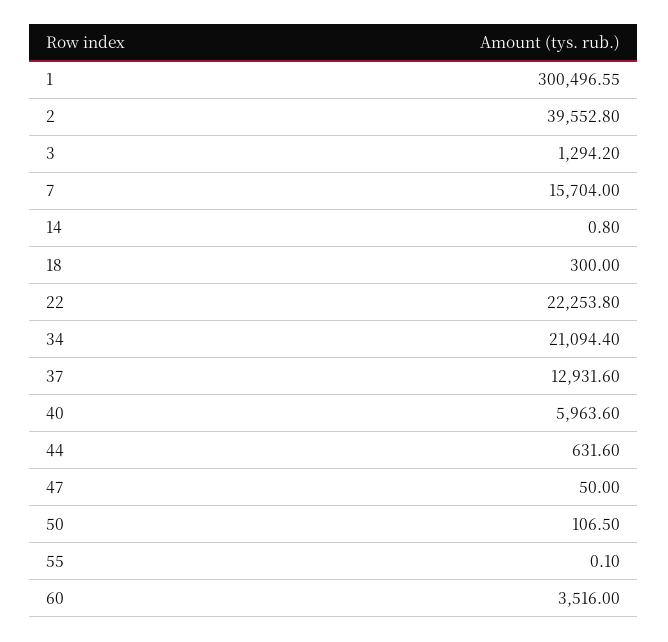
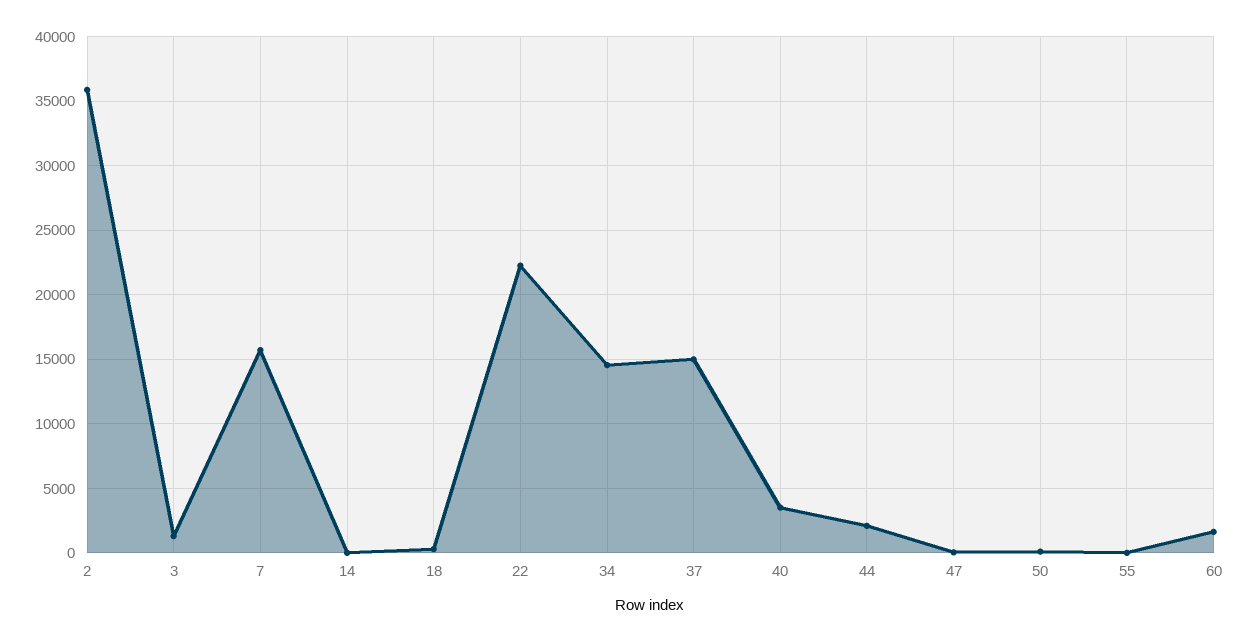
  {
-   "1": 300496.55,
-   "2": 39552.8,
+   "2": 36000,
    "3": 1294.2,
    "7": 15704,
    "14": 0.8,
    "18": 300,
    "22": 22253.8,
-   "34": 21094.4,
+   "34": 14500,
-   "37": 12931.6,
+   "37": 15000,
-   "40": 5963.6,
+   "40": 3500,
-   "44": 631.6,
+   "44": 2000,
    "47": 50,
    "50": 106.5,
    "55": 0.1,
-   "60": 3516
+   "60": 1500
  }

